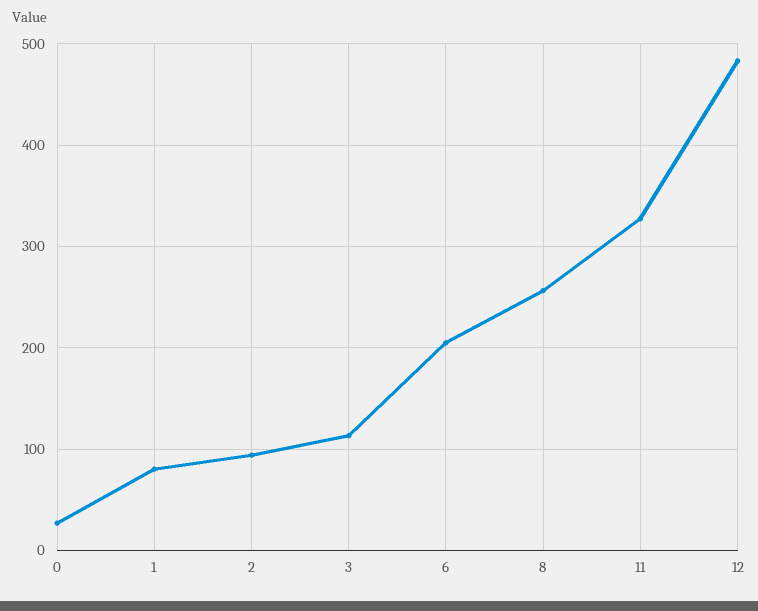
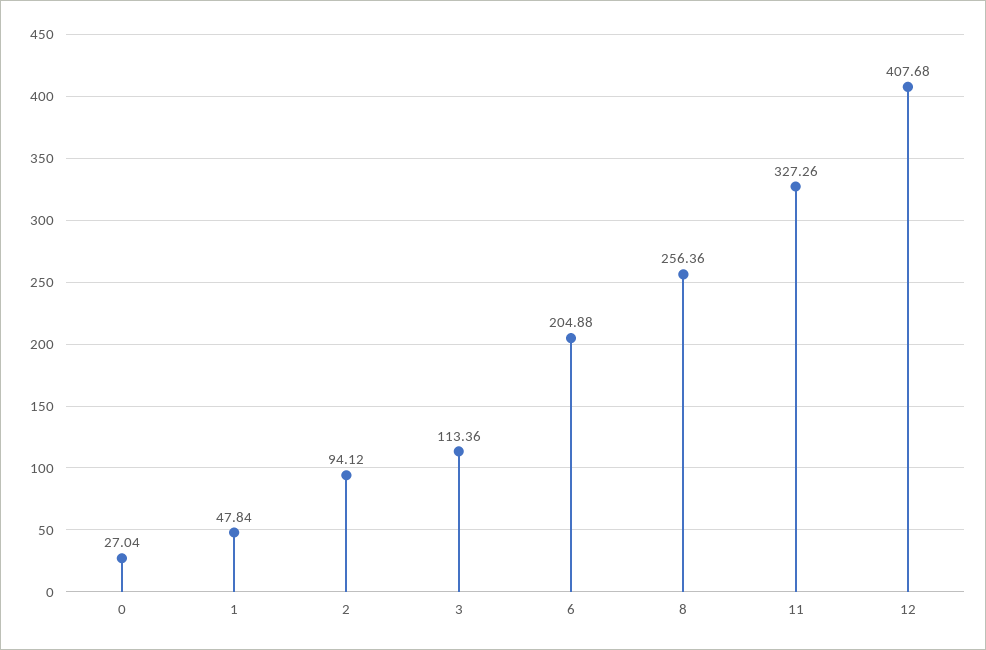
  {
    "0": 27.04,
-   "1": 80,
+   "1": 47.84,
    "2": 94.12,
    "3": 113.36,
    "6": 204.88,
    "8": 256.36,
    "11": 327.26,
-   "12": 480
+   "12": 407.68
  }

